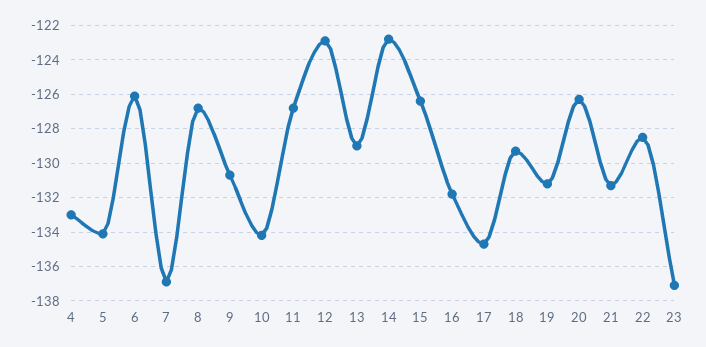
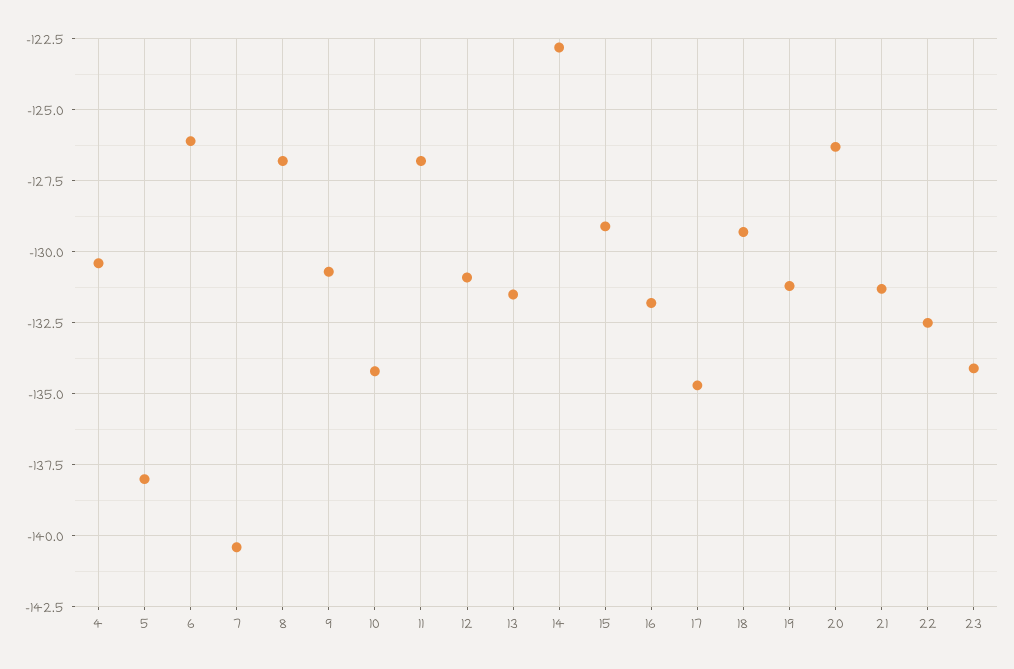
  {
-   "4": -133,
+   "4": -130.5,
-   "5": -134,
+   "5": -138,
    "6": -126,
-   "7": -137,
+   "7": -140.5,
    "8": -127,
    "9": -130.5,
    "10": -134,
    "11": -127,
-   "12": -123,
+   "12": -131,
-   "13": -129,
+   "13": -131.5,
    "14": -123,
-   "15": -126.5,
+   "15": -129,
    "16": -132,
    "17": -134.5,
    "18": -129.5,
    "19": -131,
    "20": -126.5,
    "21": -131.5,
-   "22": -128.5,
+   "22": -132.5,
-   "23": -137
+   "23": -134
  }

